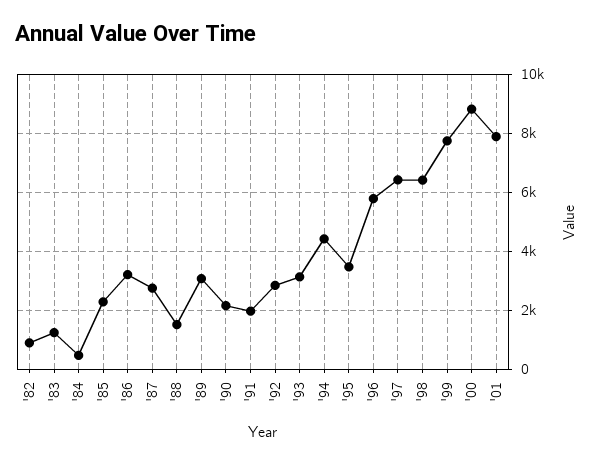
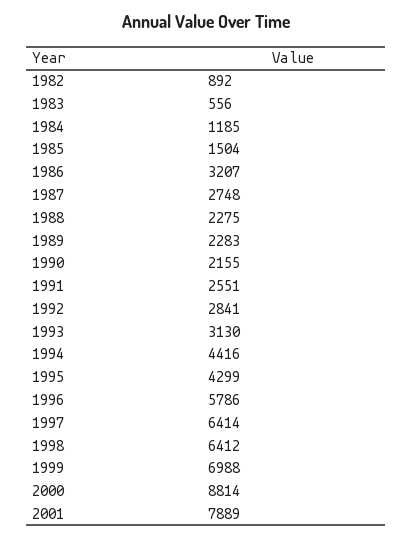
  {
    "'82": 892,
-   "'83": 1250,
+   "'83": 556,
-   "'84": 500,
+   "'84": 1185,
-   "'85": 2250,
+   "'85": 1504,
    "'86": 3207,
    "'87": 2748,
-   "'88": 1500,
+   "'88": 2275,
-   "'89": 3000,
+   "'89": 2283,
    "'90": 2155,
-   "'91": 2000,
+   "'91": 2551,
    "'92": 2841,
    "'93": 3130,
    "'94": 4416,
-   "'95": 3500,
+   "'95": 4299,
    "'96": 5786,
    "'97": 6414,
    "'98": 6412,
-   "'99": 7750,
+   "'99": 6988,
    "'00": 8814,
    "'01": 7889
  }

